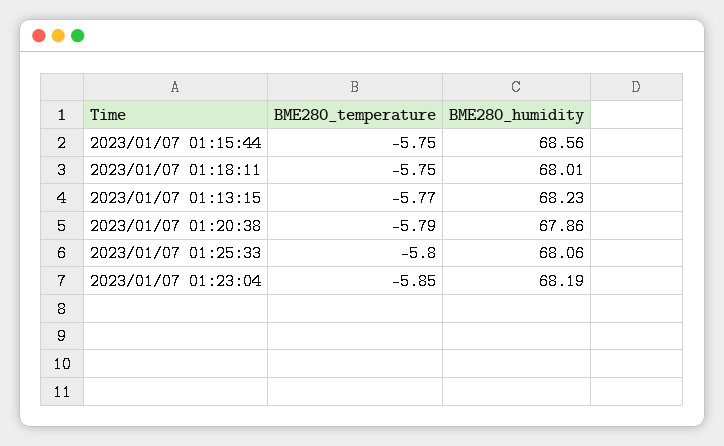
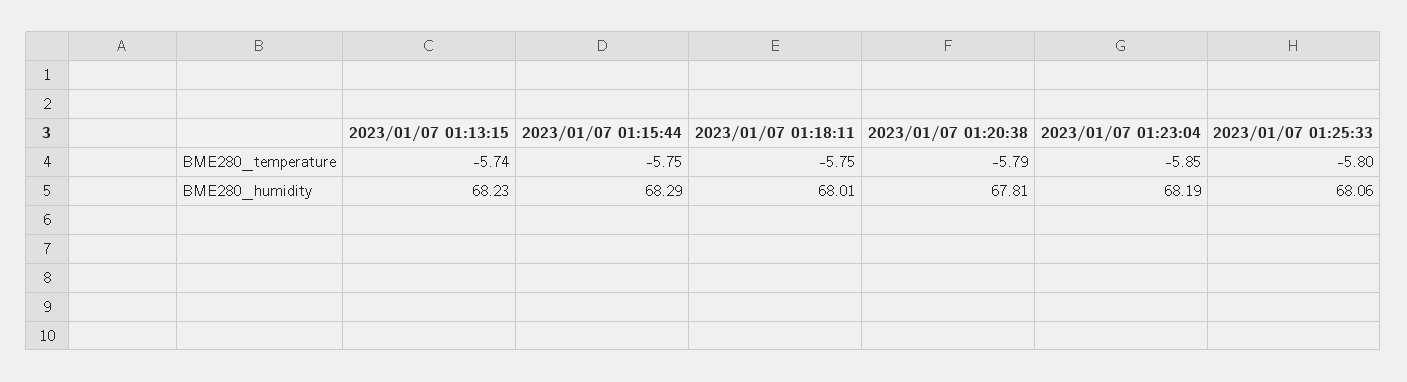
  {
    "BME280_temperature": {
      "2023/01/07 01:15:44": -5.75,
      "2023/01/07 01:18:11": -5.75,
-     "2023/01/07 01:13:15": -5.77,
+     "2023/01/07 01:13:15": -5.74,
      "2023/01/07 01:20:38": -5.79,
      "2023/01/07 01:25:33": -5.8,
      "2023/01/07 01:23:04": -5.85
    },
    "BME280_humidity": {
-     "2023/01/07 01:15:44": 68.56,
+     "2023/01/07 01:15:44": 68.29,
      "2023/01/07 01:18:11": 68.01,
      "2023/01/07 01:13:15": 68.23,
-     "2023/01/07 01:20:38": 67.86,
+     "2023/01/07 01:20:38": 67.81,
      "2023/01/07 01:25:33": 68.06,
      "2023/01/07 01:23:04": 68.19
    }
  }

